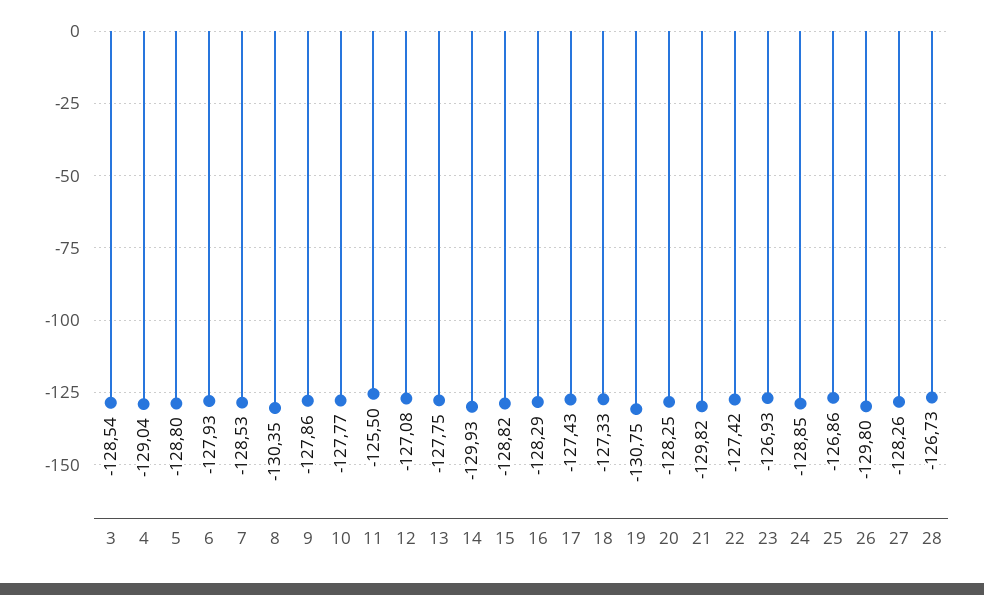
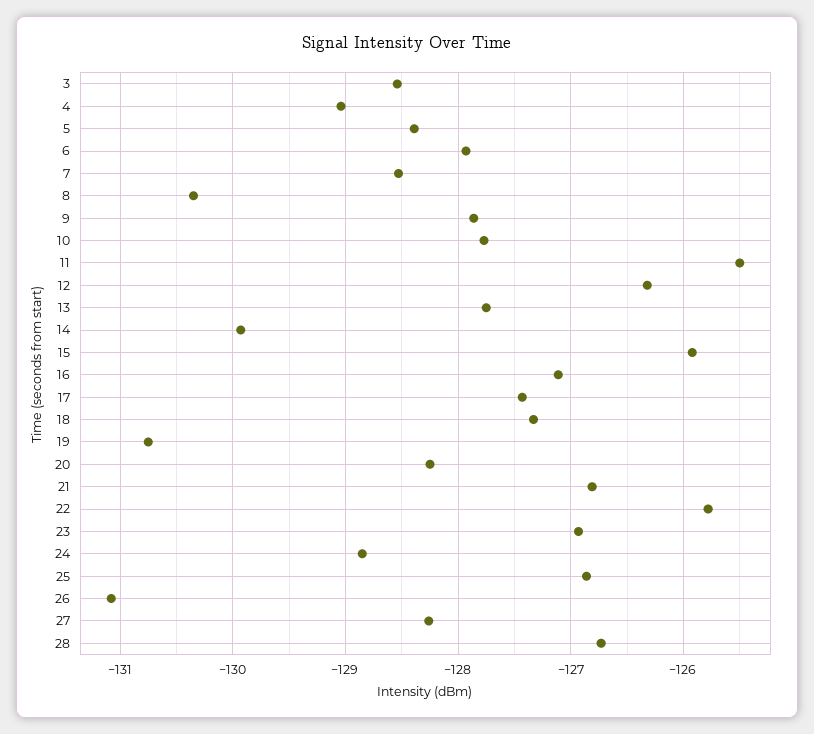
  {
    "3": -128.54,
    "4": -129.04,
-   "5": -128.8,
+   "5": -128.4,
    "6": -127.93,
    "7": -128.53,
    "8": -130.35,
    "9": -127.86,
    "10": -127.77,
    "11": -125.5,
-   "12": -127.08,
+   "12": -126.3,
    "13": -127.75,
    "14": -129.93,
-   "15": -128.82,
+   "15": -125.9,
-   "16": -128.29,
+   "16": -127.1,
    "17": -127.43,
    "18": -127.33,
    "19": -130.75,
    "20": -128.25,
-   "21": -129.82,
+   "21": -126.8,
-   "22": -127.42,
+   "22": -125.8,
    "23": -126.93,
    "24": -128.85,
    "25": -126.86,
-   "26": -129.8,
+   "26": -131.1,
    "27": -128.26,
    "28": -126.73
  }

